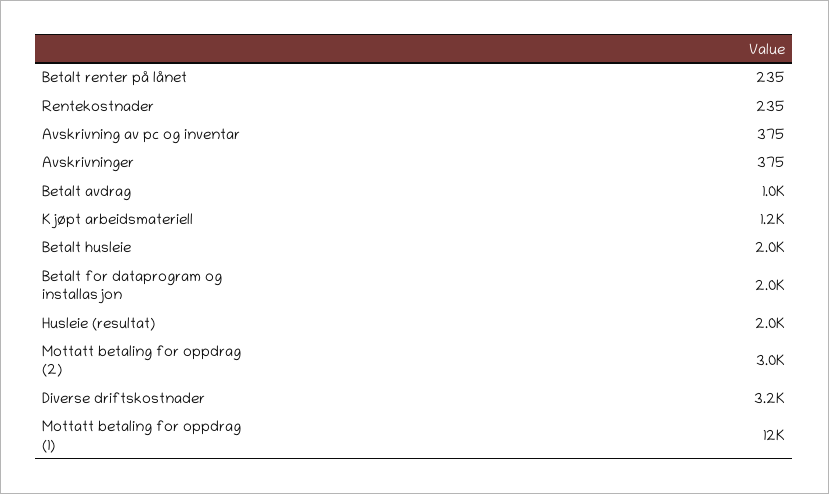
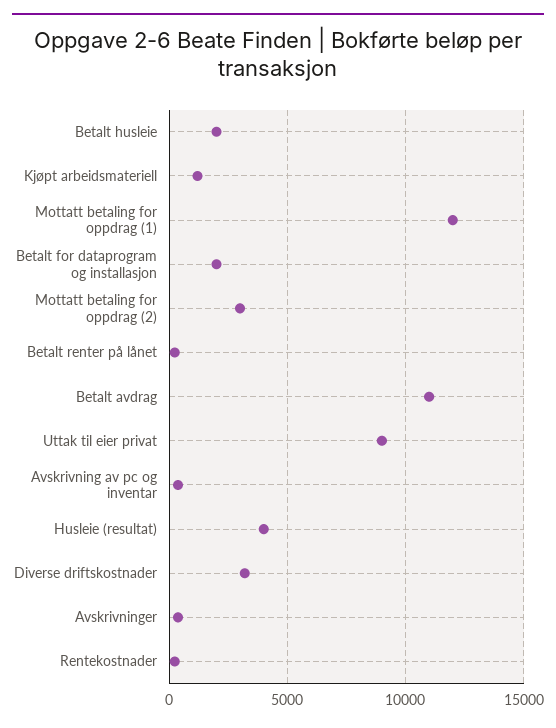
  {
    "Betalt renter på lånet": 235,
    "Rentekostnader": 235,
    "Avskrivning av pc og inventar": 375,
    "Avskrivninger": 375,
-   "Betalt avdrag": 1000,
+   "Betalt avdrag": 11000,
    "Kjøpt arbeidsmateriell": 1200,
    "Betalt husleie": 2000,
    "Betalt for dataprogram og installasjon": 2000,
-   "Husleie (resultat)": 2000,
+   "Husleie (resultat)": 4000,
    "Mottatt betaling for oppdrag (2)": 3000,
    "Diverse driftskostnader": 3200,
-   "Mottatt betaling for oppdrag (1)": 12000
+   "Mottatt betaling for oppdrag (1)": 12000,
+   "Uttak til eier privat": 9000
  }

